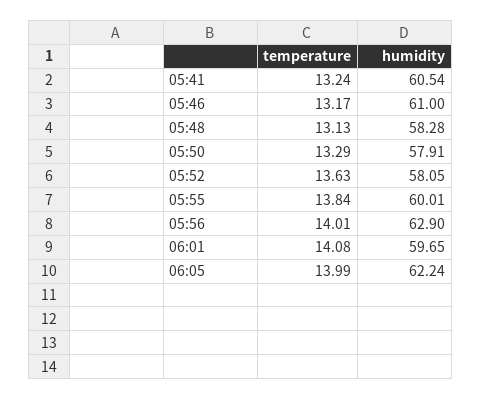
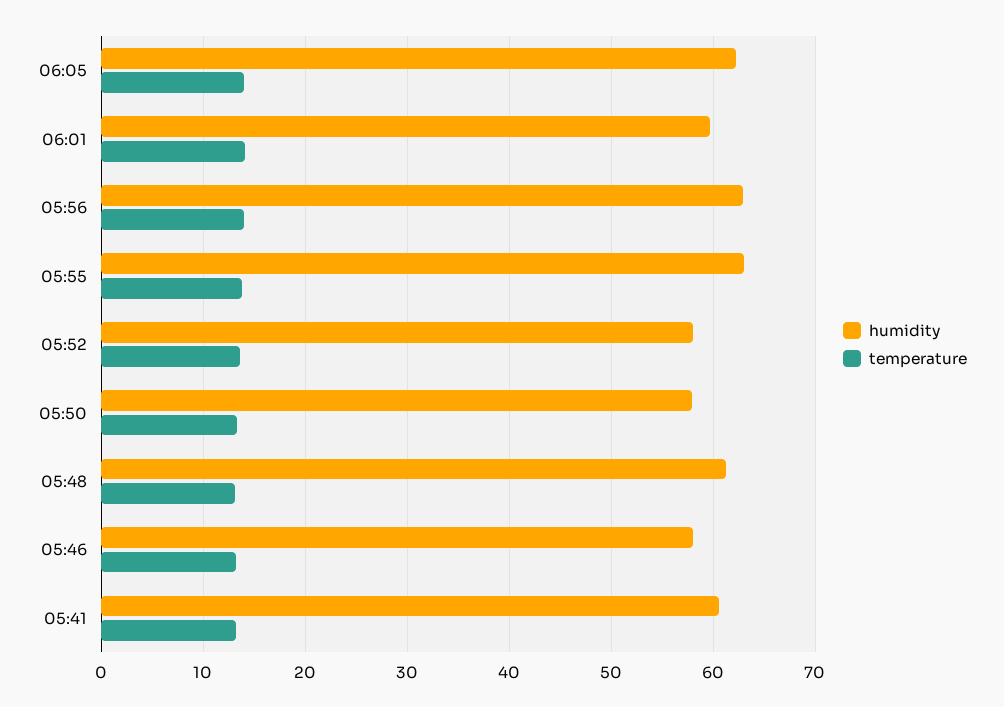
  {
    "temperature": {
      "05:41": 13.24,
      "05:46": 13.17,
      "05:48": 13.13,
      "05:50": 13.29,
      "05:52": 13.63,
      "05:55": 13.84,
      "05:56": 14.01,
      "06:01": 14.08,
      "06:05": 13.99
    },
    "humidity": {
      "05:41": 60.54,
-     "05:46": 61,
+     "05:46": 58,
-     "05:48": 58.28,
+     "05:48": 61,
      "05:50": 57.91,
      "05:52": 58.05,
-     "05:55": 60.01,
+     "05:55": 63,
      "05:56": 62.9,
      "06:01": 59.65,
      "06:05": 62.24
    }
  }

